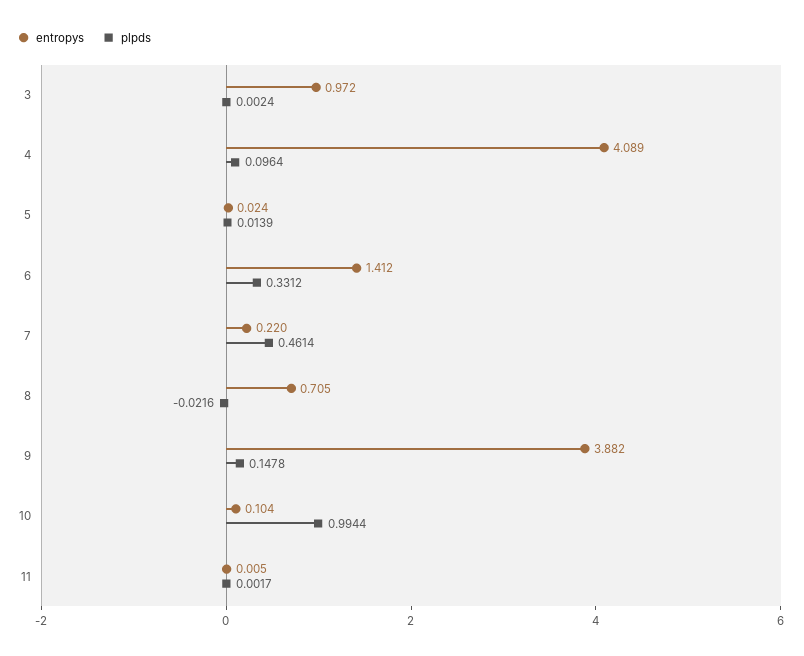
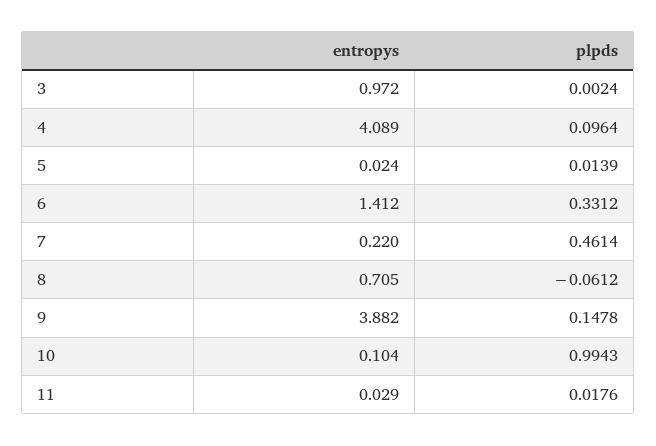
  {
    "entropys": {
      "3": 0.972,
      "4": 4.089,
      "5": 0.024,
      "6": 1.412,
      "7": 0.22,
      "8": 0.705,
      "9": 3.882,
      "10": 0.104,
-     "11": 0.005
+     "11": 0.029
    },
    "plpds": {
      "3": 0.0024,
      "4": 0.0964,
      "5": 0.0139,
      "6": 0.3312,
      "7": 0.4614,
-     "8": -0.0216,
+     "8": -0.0612,
      "9": 0.1478,
-     "10": 0.9944,
+     "10": 0.9943,
-     "11": 0.0017
+     "11": 0.0176
    }
  }

